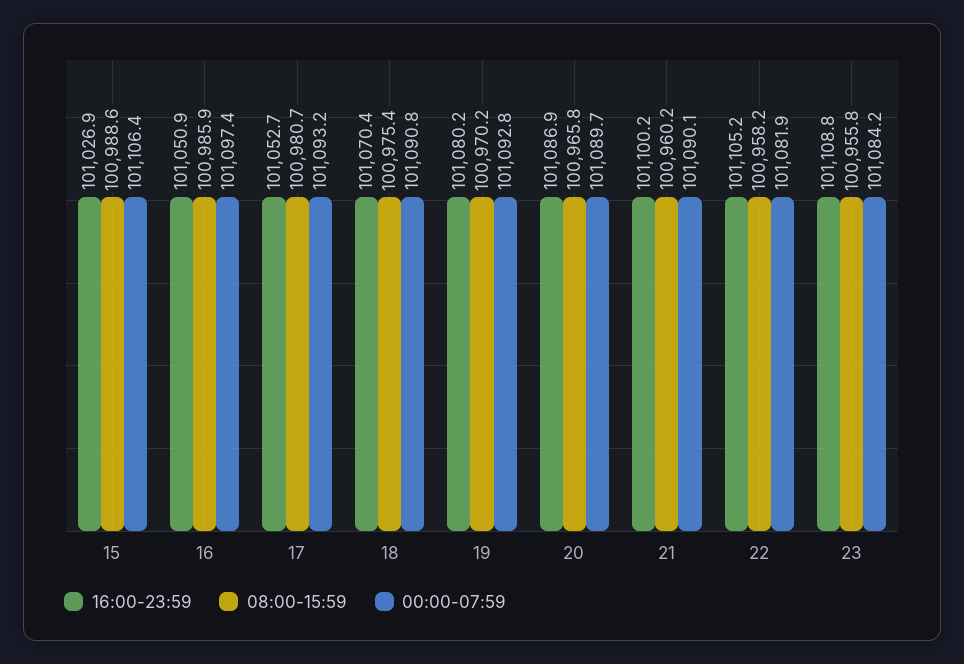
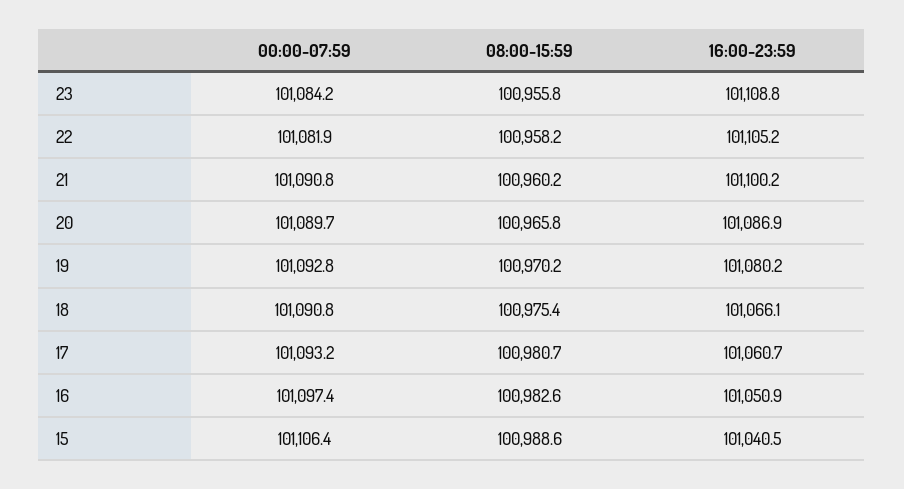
  {
    "16:00-23:59": {
-     "15": 101026.9,
+     "15": 101040.5,
      "16": 101050.9,
-     "17": 101052.7,
+     "17": 101060.7,
-     "18": 101070.4,
+     "18": 101066.1,
      "19": 101080.2,
      "20": 101086.9,
      "21": 101100.2,
      "22": 101105.2,
      "23": 101108.8
    },
    "08:00-15:59": {
      "15": 100988.6,
-     "16": 100985.9,
+     "16": 100982.6,
      "17": 100980.7,
      "18": 100975.4,
      "19": 100970.2,
      "20": 100965.8,
      "21": 100960.2,
      "22": 100958.2,
      "23": 100955.8
    },
    "00:00-07:59": {
      "15": 101106.4,
      "16": 101097.4,
      "17": 101093.2,
      "18": 101090.8,
      "19": 101092.8,
      "20": 101089.7,
-     "21": 101090.1,
+     "21": 101090.8,
      "22": 101081.9,
      "23": 101084.2
    }
  }

